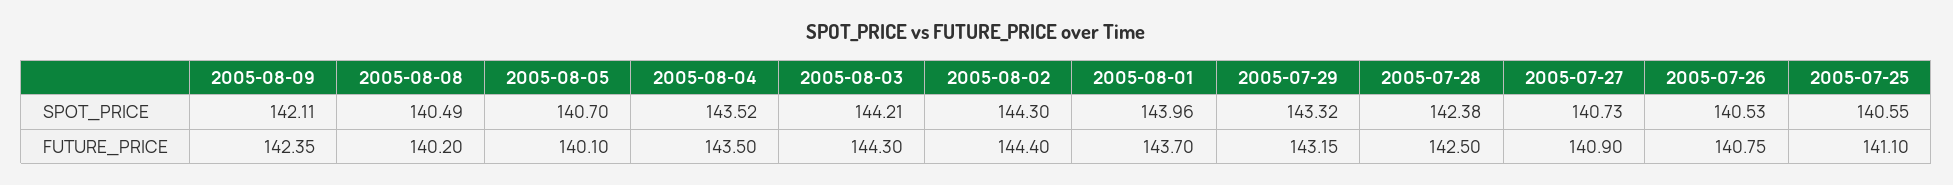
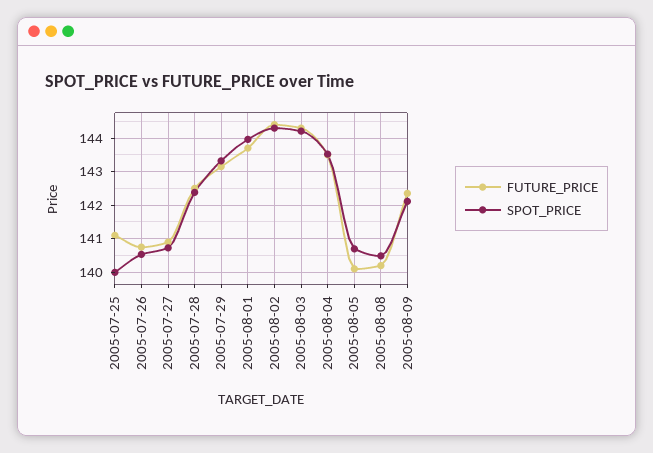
  {
    "SPOT_PRICE": {
      "2005-08-09": 142.11,
      "2005-08-08": 140.49,
      "2005-08-05": 140.7,
      "2005-08-04": 143.52,
      "2005-08-03": 144.21,
      "2005-08-02": 144.3,
      "2005-08-01": 143.96,
      "2005-07-29": 143.32,
      "2005-07-28": 142.38,
      "2005-07-27": 140.73,
      "2005-07-26": 140.53,
-     "2005-07-25": 140.55
+     "2005-07-25": 140
    },
    "FUTURE_PRICE": {
      "2005-08-09": 142.35,
      "2005-08-08": 140.2,
      "2005-08-05": 140.1,
      "2005-08-04": 143.5,
      "2005-08-03": 144.3,
      "2005-08-02": 144.4,
      "2005-08-01": 143.7,
      "2005-07-29": 143.15,
      "2005-07-28": 142.5,
      "2005-07-27": 140.9,
      "2005-07-26": 140.75,
      "2005-07-25": 141.1
    }
  }

